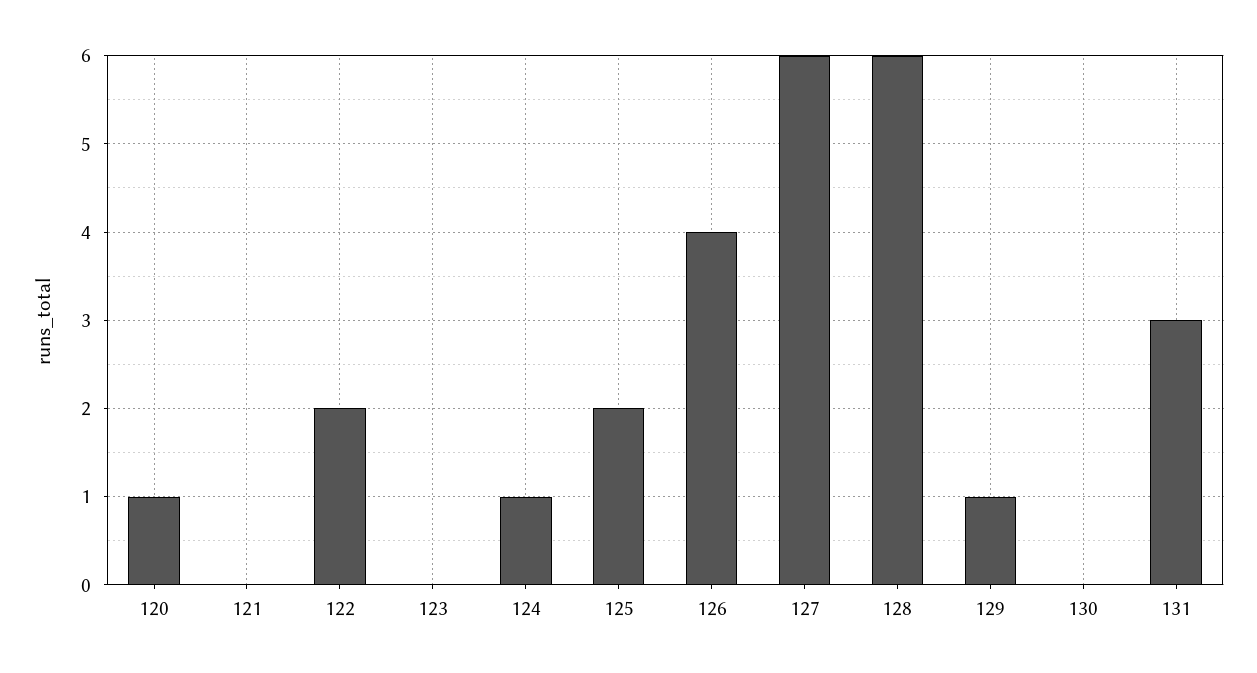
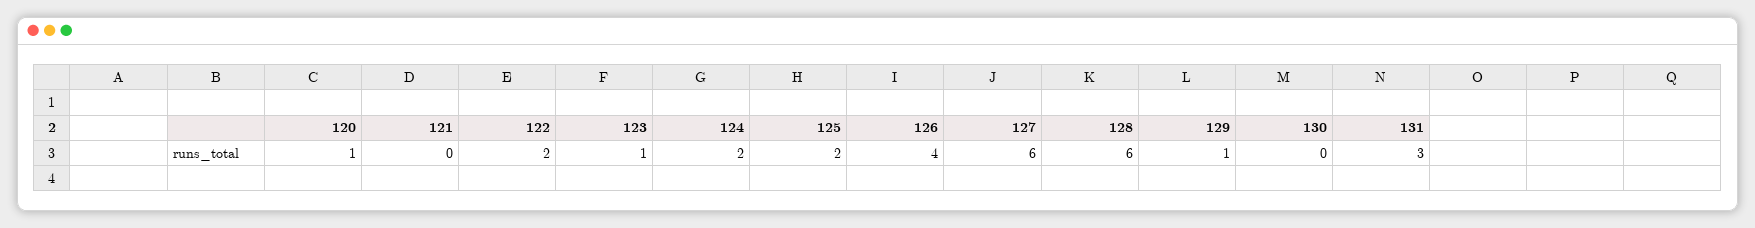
  {
    "120": 1,
    "121": 0,
    "122": 2,
-   "123": 0,
+   "123": 1,
-   "124": 1,
+   "124": 2,
    "125": 2,
    "126": 4,
    "127": 6,
    "128": 6,
    "129": 1,
    "130": 0,
    "131": 3
  }

